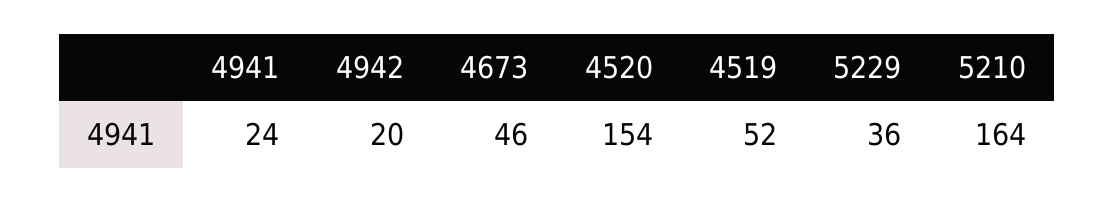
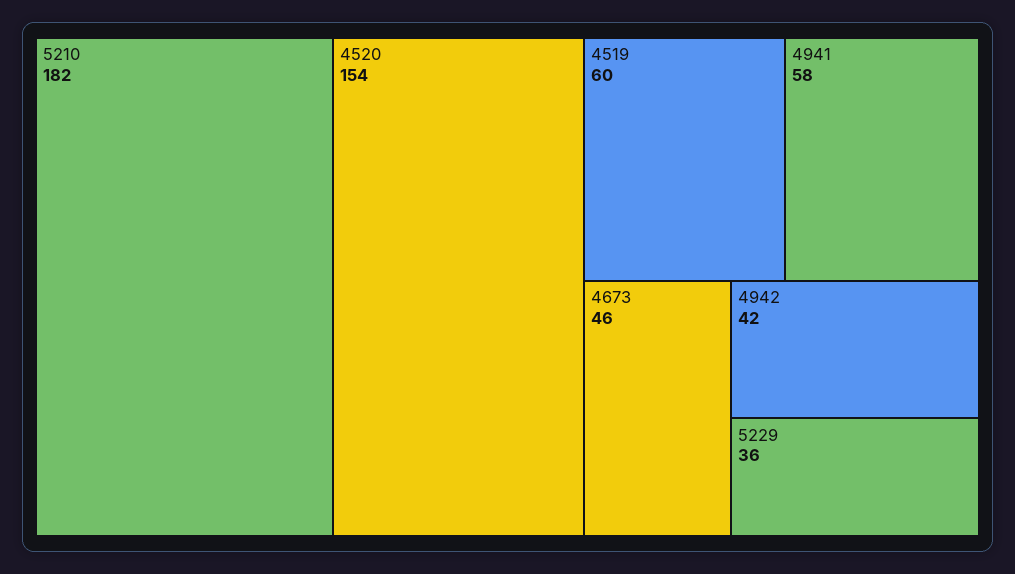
  {
-   "4941": 24,
+   "4941": 58,
-   "4942": 20,
+   "4942": 42,
    "4673": 46,
    "4520": 154,
-   "4519": 52,
+   "4519": 60,
    "5229": 36,
-   "5210": 164
+   "5210": 182
  }

